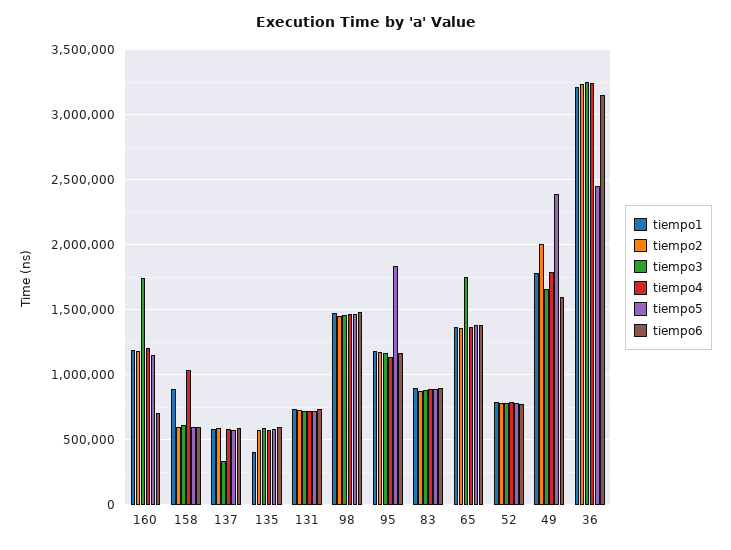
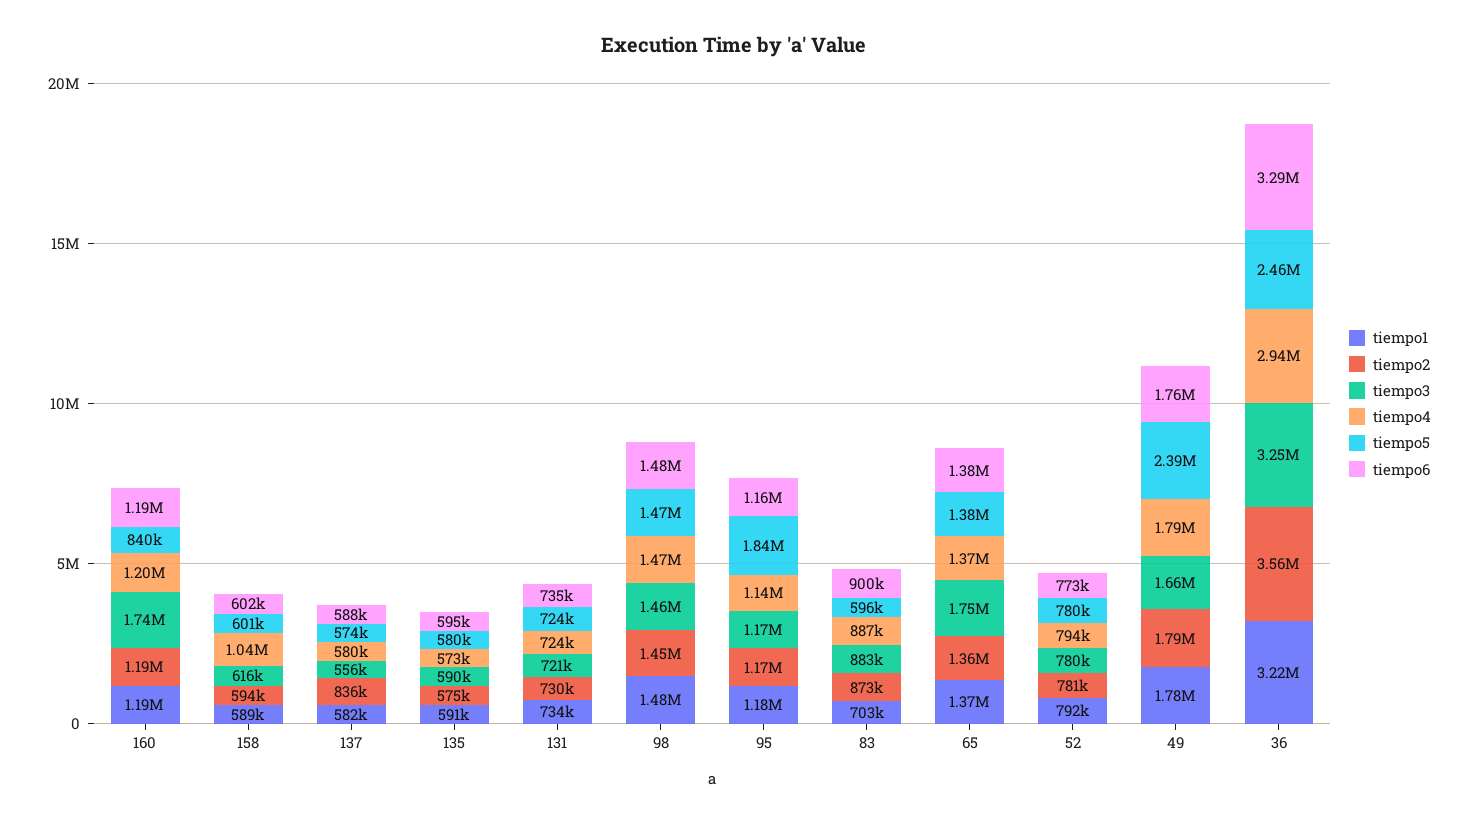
  {
    "tiempo1": {
      "160": 1190000,
-     "158": 900000,
+     "158": 589000,
      "137": 582000,
-     "135": 400000,
+     "135": 591000,
      "131": 734000,
      "98": 1480000,
      "95": 1180000,
-     "83": 900000,
+     "83": 703000,
      "65": 1370000,
      "52": 792000,
      "49": 1780000,
      "36": 3220000
    },
    "tiempo2": {
      "160": 1190000,
      "158": 594000,
-     "137": 600000,
+     "137": 836000,
      "135": 575000,
      "131": 730000,
      "98": 1450000,
      "95": 1170000,
      "83": 873000,
      "65": 1360000,
      "52": 781000,
-     "49": 2000000,
+     "49": 1790000,
-     "36": 3250000
+     "36": 3560000
    },
    "tiempo3": {
      "160": 1740000,
      "158": 616000,
-     "137": 350000,
+     "137": 556000,
      "135": 590000,
      "131": 721000,
      "98": 1460000,
      "95": 1170000,
      "83": 883000,
      "65": 1750000,
      "52": 780000,
      "49": 1660000,
      "36": 3250000
    },
    "tiempo4": {
      "160": 1200000,
      "158": 1040000,
      "137": 580000,
      "135": 573000,
      "131": 724000,
      "98": 1470000,
      "95": 1140000,
      "83": 887000,
      "65": 1370000,
      "52": 794000,
      "49": 1790000,
-     "36": 3250000
+     "36": 2940000
    },
    "tiempo5": {
-     "160": 1150000,
+     "160": 840000,
      "158": 601000,
      "137": 574000,
      "135": 580000,
      "131": 724000,
      "98": 1470000,
      "95": 1840000,
-     "83": 900000,
+     "83": 596000,
      "65": 1380000,
      "52": 780000,
      "49": 2390000,
      "36": 2460000
    },
    "tiempo6": {
-     "160": 700000,
+     "160": 1190000,
      "158": 602000,
      "137": 588000,
      "135": 595000,
      "131": 735000,
      "98": 1480000,
      "95": 1160000,
      "83": 900000,
      "65": 1380000,
      "52": 773000,
-     "49": 1600000,
+     "49": 1760000,
-     "36": 3150000
+     "36": 3290000
    }
  }

